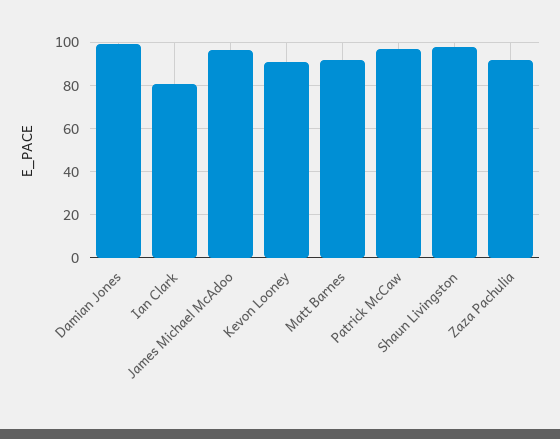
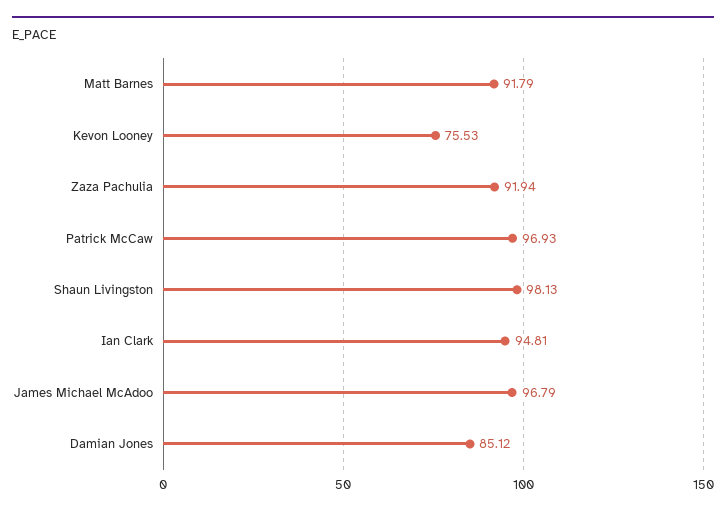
  {
-   "Damian Jones": 100,
+   "Damian Jones": 85.12,
-   "Ian Clark": 80,
+   "Ian Clark": 94.81,
    "James Michael McAdoo": 96.79,
-   "Kevon Looney": 90,
+   "Kevon Looney": 75.53,
    "Matt Barnes": 91.79,
    "Patrick McCaw": 96.93,
    "Shaun Livingston": 98.13,
    "Zaza Pachulia": 91.94
  }

